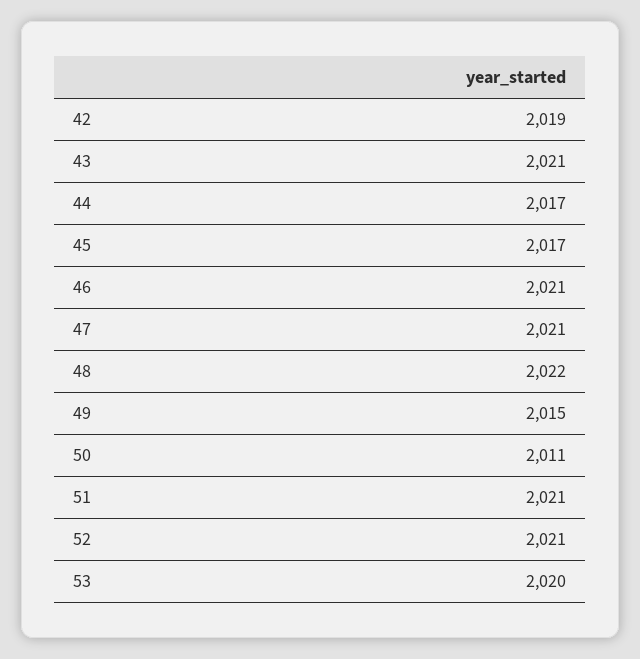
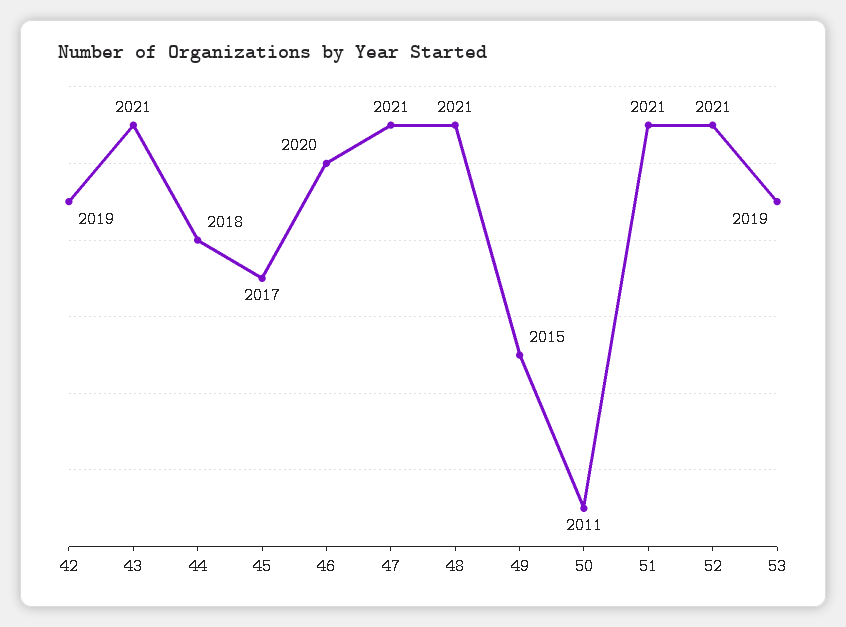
  {
    "42": 2019,
    "43": 2021,
-   "44": 2017,
+   "44": 2018,
    "45": 2017,
-   "46": 2021,
+   "46": 2020,
    "47": 2021,
-   "48": 2022,
+   "48": 2021,
    "49": 2015,
    "50": 2011,
    "51": 2021,
    "52": 2021,
-   "53": 2020
+   "53": 2019
  }

